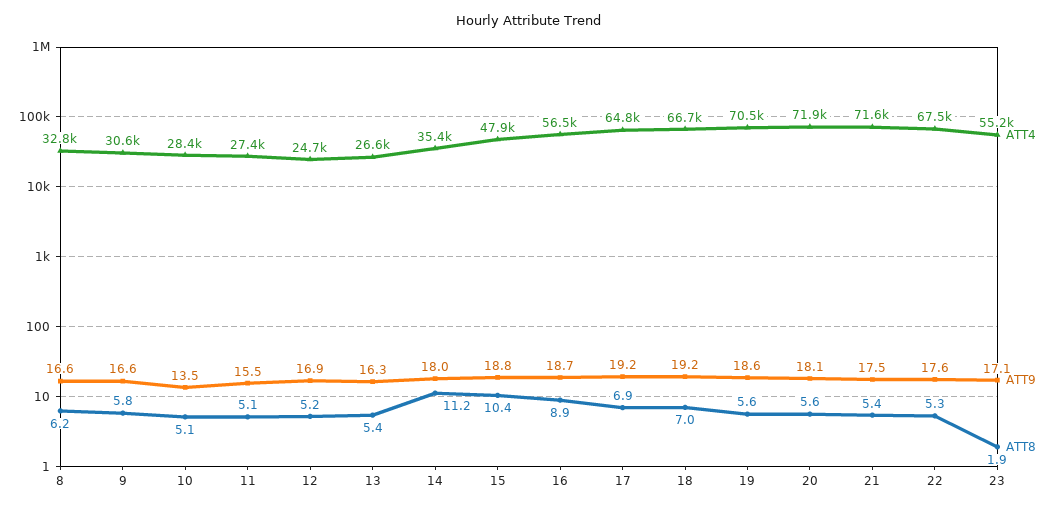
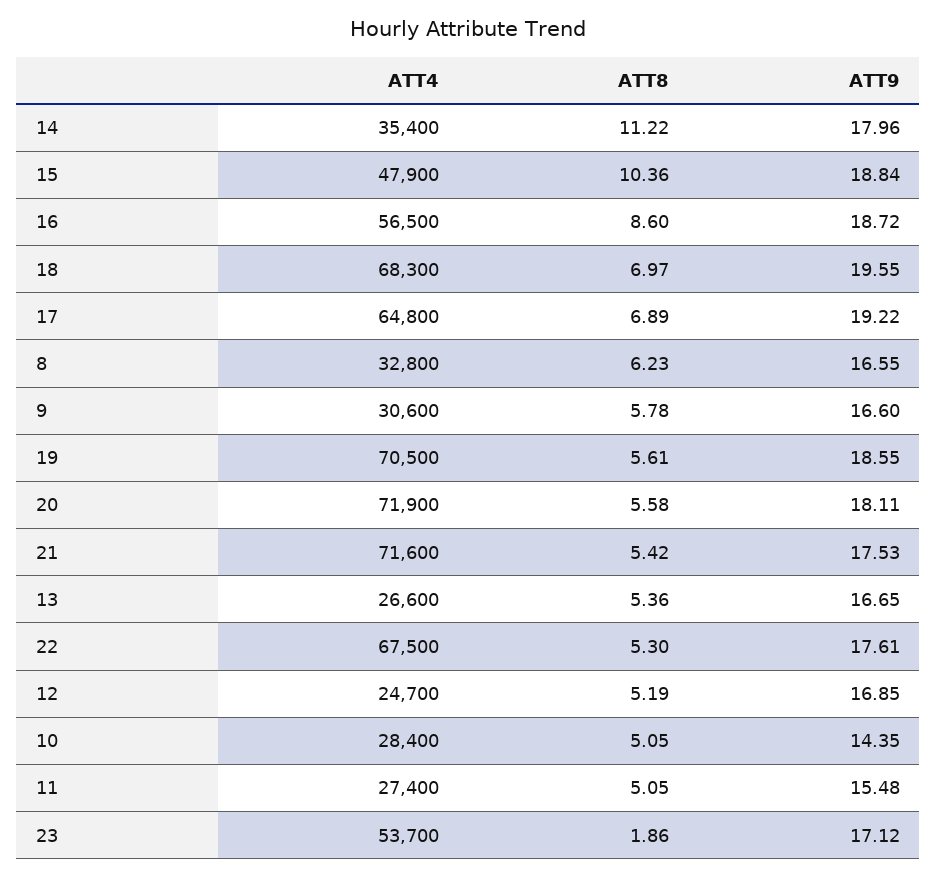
  {
    "ATT4": {
      "8": 32800,
      "9": 30600,
      "10": 28400,
      "11": 27400,
      "12": 24700,
      "13": 26600,
      "14": 35400,
      "15": 47900,
      "16": 56500,
      "17": 64800,
-     "18": 66700,
+     "18": 68300,
      "19": 70500,
      "20": 71900,
      "21": 71600,
      "22": 67500,
-     "23": 55200
+     "23": 53700
    },
    "ATT9": {
      "8": 16.55,
      "9": 16.6,
-     "10": 13.5,
+     "10": 14.35,
      "11": 15.48,
      "12": 16.85,
-     "13": 16.3,
+     "13": 16.65,
      "14": 17.96,
      "15": 18.84,
      "16": 18.72,
      "17": 19.22,
-     "18": 19.2,
+     "18": 19.55,
      "19": 18.55,
      "20": 18.11,
      "21": 17.53,
      "22": 17.61,
      "23": 17.12
    },
    "ATT8": {
      "8": 6.23,
      "9": 5.78,
      "10": 5.05,
      "11": 5.05,
      "12": 5.19,
      "13": 5.36,
      "14": 11.22,
      "15": 10.36,
-     "16": 8.9,
+     "16": 8.6,
      "17": 6.89,
      "18": 6.97,
      "19": 5.61,
      "20": 5.58,
      "21": 5.42,
      "22": 5.3,
      "23": 1.86
    }
  }

